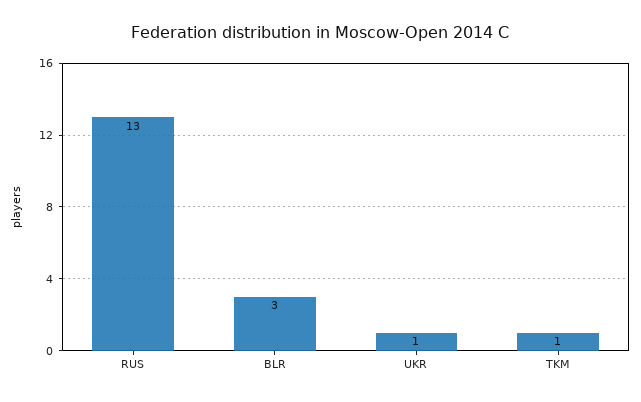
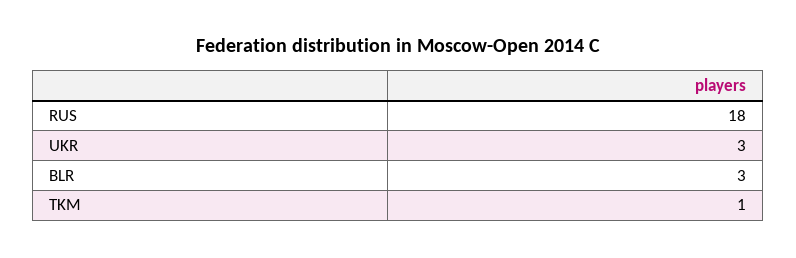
  {
-   "RUS": 13,
+   "RUS": 18,
    "BLR": 3,
-   "UKR": 1,
+   "UKR": 3,
    "TKM": 1
  }

